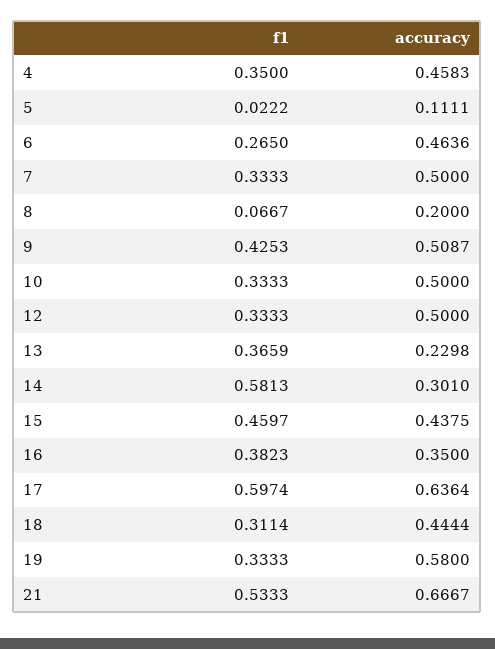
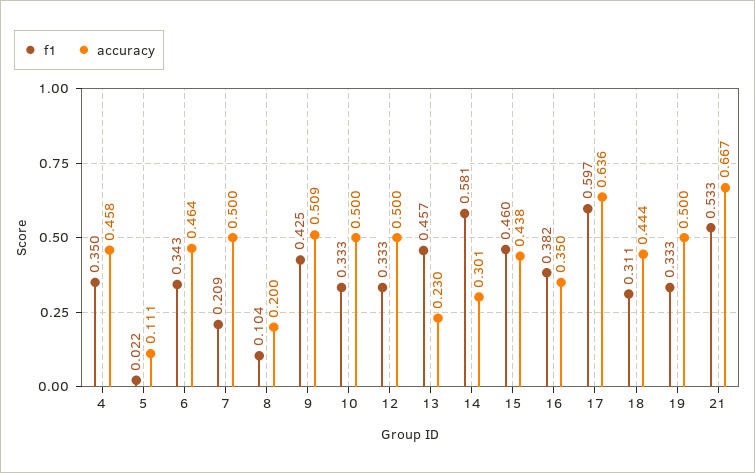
  {
    "f1": {
      "4": 0.35,
      "5": 0.0222,
-     "6": 0.265,
+     "6": 0.343,
-     "7": 0.3333,
+     "7": 0.209,
-     "8": 0.0667,
+     "8": 0.104,
      "9": 0.4253,
      "10": 0.3333,
      "12": 0.3333,
-     "13": 0.3659,
+     "13": 0.457,
      "14": 0.5813,
      "15": 0.4597,
      "16": 0.3823,
      "17": 0.5974,
      "18": 0.3114,
      "19": 0.3333,
      "21": 0.5333
    },
    "accuracy": {
      "4": 0.4583,
      "5": 0.1111,
      "6": 0.4636,
      "7": 0.5,
      "8": 0.2,
      "9": 0.5087,
      "10": 0.5,
      "12": 0.5,
      "13": 0.2298,
      "14": 0.301,
      "15": 0.4375,
      "16": 0.35,
      "17": 0.6364,
      "18": 0.4444,
-     "19": 0.58,
+     "19": 0.5,
      "21": 0.6667
    }
  }

